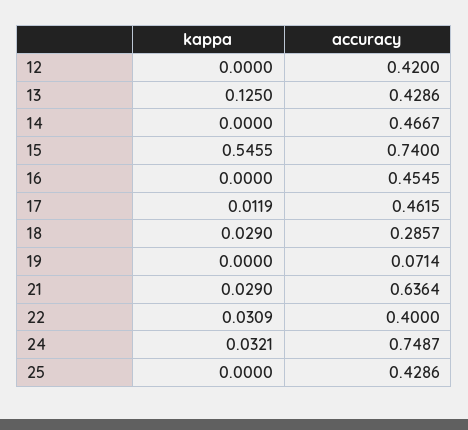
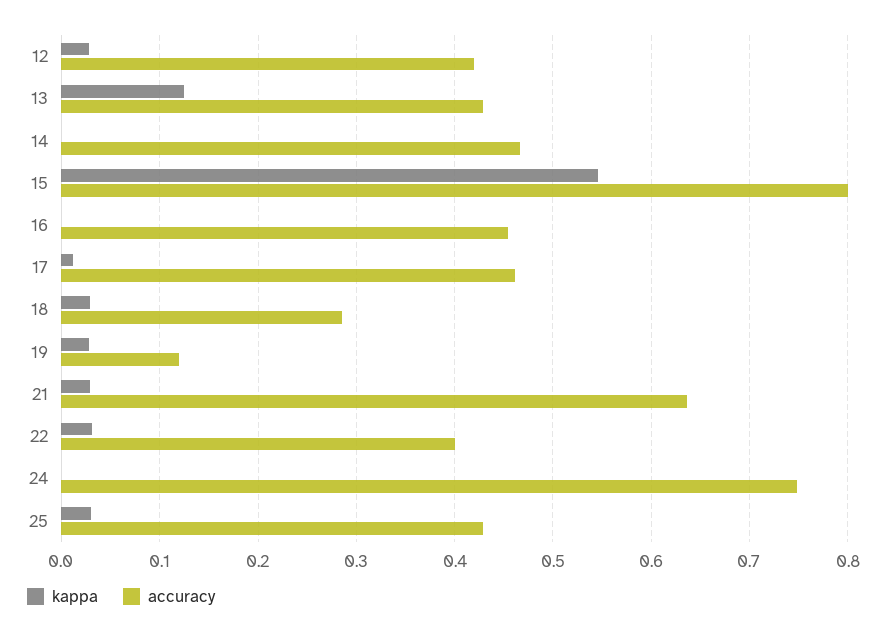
  {
    "kappa": {
-     "12": 0,
+     "12": 0.03,
      "13": 0.125,
      "14": 0,
      "15": 0.5455,
      "16": 0,
      "17": 0.0119,
      "18": 0.029,
-     "19": 0,
+     "19": 0.03,
      "21": 0.029,
      "22": 0.0309,
-     "24": 0.0321,
+     "24": 0,
-     "25": 0
+     "25": 0.03
    },
    "accuracy": {
      "12": 0.42,
      "13": 0.4286,
      "14": 0.4667,
-     "15": 0.74,
+     "15": 0.8,
      "16": 0.4545,
      "17": 0.4615,
      "18": 0.2857,
-     "19": 0.0714,
+     "19": 0.12,
      "21": 0.6364,
      "22": 0.4,
      "24": 0.7487,
      "25": 0.4286
    }
  }

